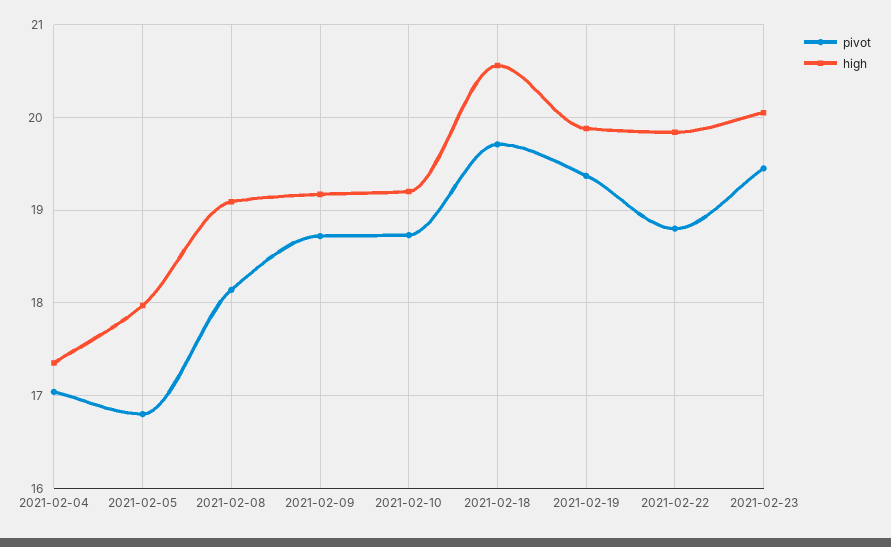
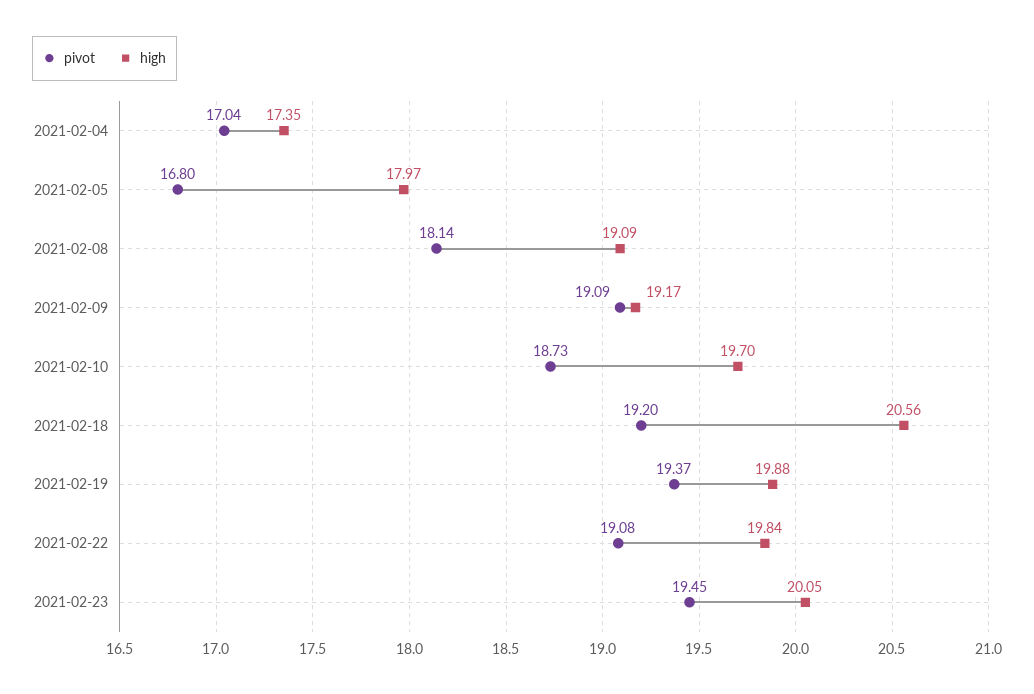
  {
    "pivot": {
      "2021-02-04": 17.04,
      "2021-02-05": 16.8,
      "2021-02-08": 18.14,
-     "2021-02-09": 18.7,
+     "2021-02-09": 19.09,
      "2021-02-10": 18.73,
-     "2021-02-18": 19.7,
+     "2021-02-18": 19.2,
      "2021-02-19": 19.37,
-     "2021-02-22": 18.8,
+     "2021-02-22": 19.08,
      "2021-02-23": 19.45
    },
    "high": {
      "2021-02-04": 17.35,
      "2021-02-05": 17.97,
      "2021-02-08": 19.09,
      "2021-02-09": 19.17,
-     "2021-02-10": 19.2,
+     "2021-02-10": 19.7,
      "2021-02-18": 20.56,
      "2021-02-19": 19.88,
      "2021-02-22": 19.84,
      "2021-02-23": 20.05
    }
  }

